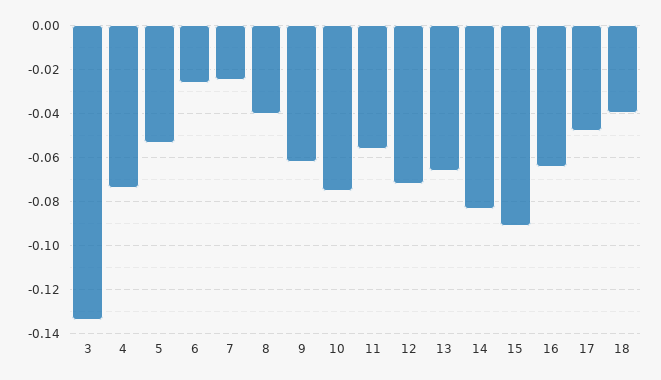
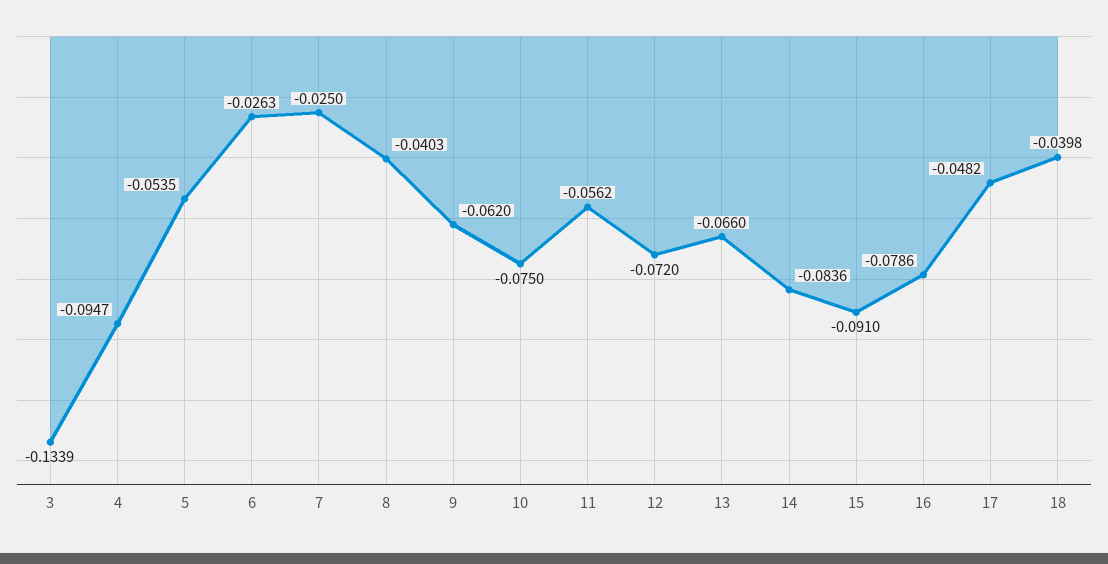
  {
    "3": -0.1339,
-   "4": -0.075,
+   "4": -0.0947,
    "5": -0.0535,
    "6": -0.0263,
    "7": -0.025,
    "8": -0.0403,
    "9": -0.062,
    "10": -0.075,
    "11": -0.0562,
    "12": -0.072,
    "13": -0.066,
    "14": -0.0836,
    "15": -0.091,
-   "16": -0.065,
+   "16": -0.0786,
    "17": -0.0482,
    "18": -0.0398
  }

